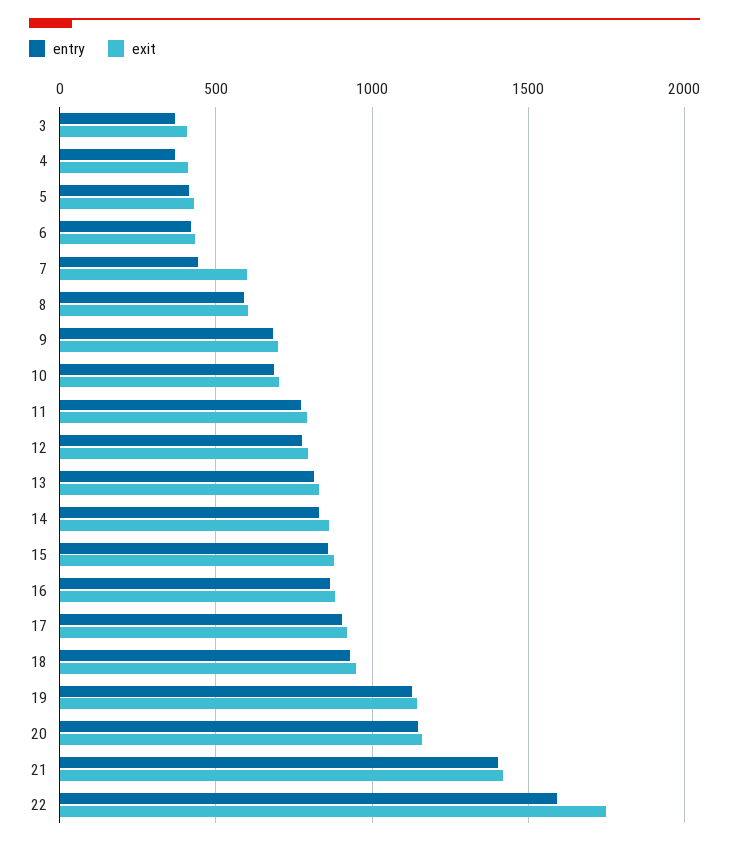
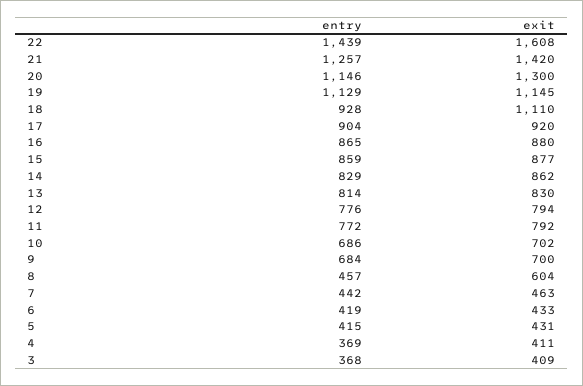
  {
    "entry": {
      "3": 368,
      "4": 369,
      "5": 415,
      "6": 419,
      "7": 442,
-     "8": 600,
+     "8": 457,
      "9": 684,
      "10": 686,
      "11": 772,
      "12": 776,
      "13": 814,
      "14": 829,
      "15": 859,
      "16": 865,
      "17": 904,
      "18": 928,
      "19": 1129,
      "20": 1146,
-     "21": 1400,
+     "21": 1257,
-     "22": 1600
+     "22": 1439
    },
    "exit": {
      "3": 409,
      "4": 411,
      "5": 431,
      "6": 433,
-     "7": 600,
+     "7": 463,
      "8": 604,
      "9": 700,
      "10": 702,
      "11": 792,
      "12": 794,
      "13": 830,
      "14": 862,
      "15": 877,
      "16": 880,
      "17": 920,
-     "18": 950,
+     "18": 1110,
      "19": 1145,
-     "20": 1150,
+     "20": 1300,
      "21": 1420,
-     "22": 1750
+     "22": 1608
    }
  }

